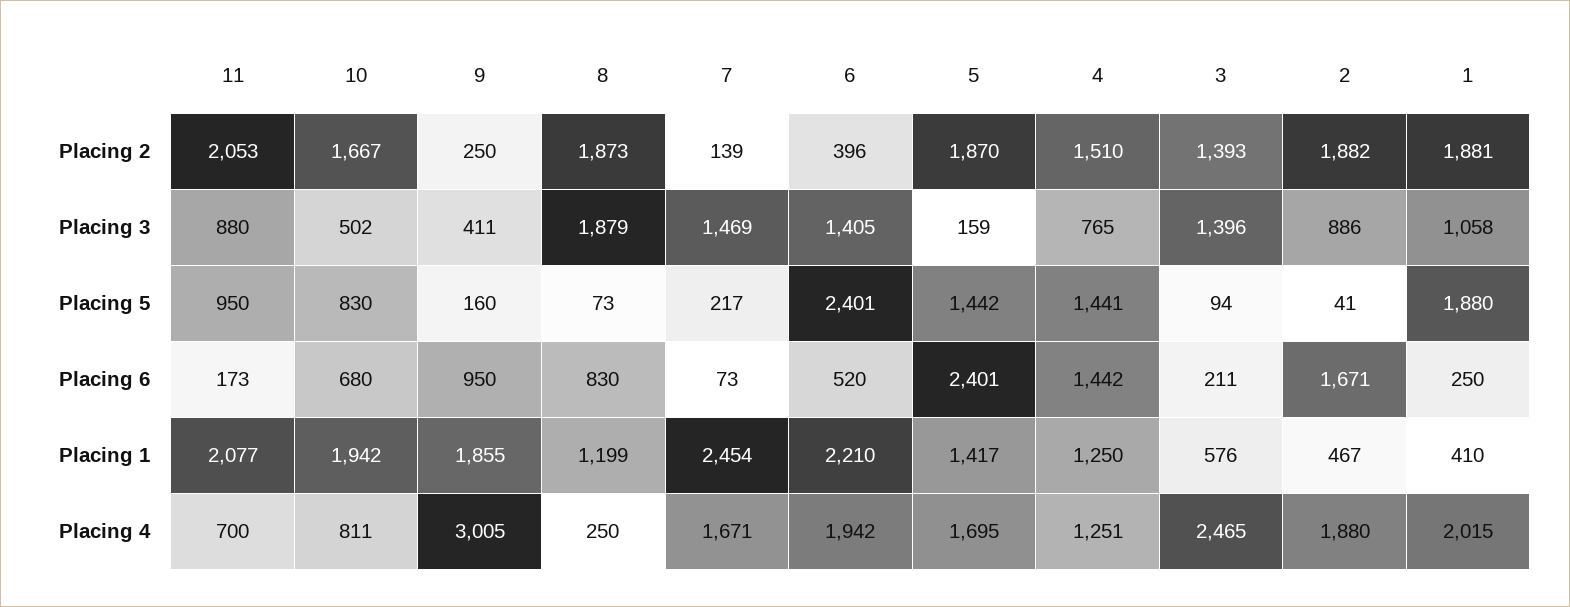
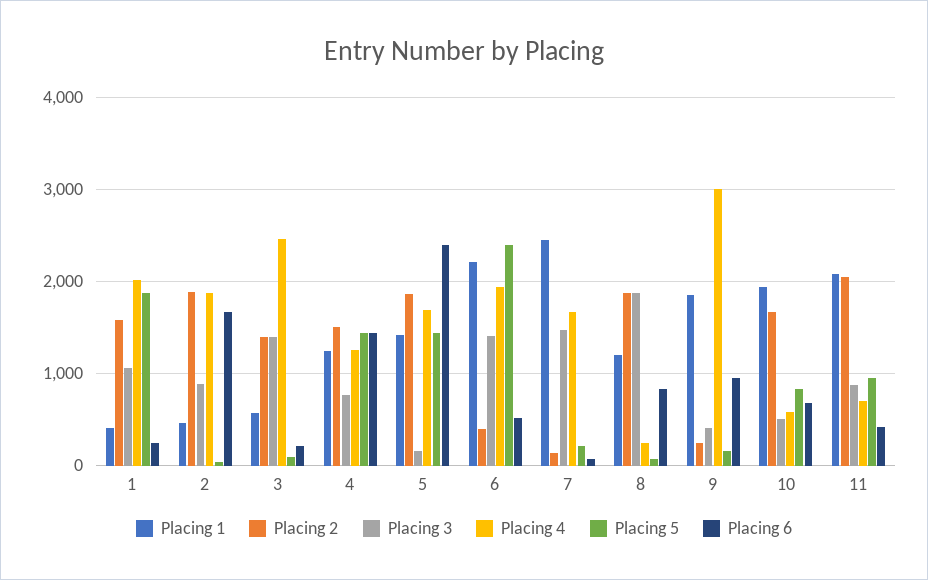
  {
    "Placing 2": {
      "11": 2053,
      "10": 1667,
      "9": 250,
      "8": 1873,
      "7": 139,
      "6": 396,
      "5": 1870,
      "4": 1510,
      "3": 1393,
      "2": 1882,
-     "1": 1881
+     "1": 1600
    },
    "Placing 3": {
      "11": 880,
      "10": 502,
      "9": 411,
      "8": 1879,
      "7": 1469,
      "6": 1405,
      "5": 159,
      "4": 765,
      "3": 1396,
      "2": 886,
      "1": 1058
    },
    "Placing 5": {
      "11": 950,
      "10": 830,
      "9": 160,
      "8": 73,
      "7": 217,
      "6": 2401,
      "5": 1442,
      "4": 1441,
      "3": 94,
      "2": 41,
      "1": 1880
    },
    "Placing 6": {
-     "11": 173,
+     "11": 400,
      "10": 680,
      "9": 950,
      "8": 830,
      "7": 73,
      "6": 520,
      "5": 2401,
      "4": 1442,
      "3": 211,
      "2": 1671,
      "1": 250
    },
    "Placing 1": {
      "11": 2077,
      "10": 1942,
      "9": 1855,
      "8": 1199,
      "7": 2454,
      "6": 2210,
      "5": 1417,
      "4": 1250,
      "3": 576,
      "2": 467,
      "1": 410
    },
    "Placing 4": {
      "11": 700,
-     "10": 811,
+     "10": 600,
      "9": 3005,
      "8": 250,
      "7": 1671,
      "6": 1942,
      "5": 1695,
      "4": 1251,
      "3": 2465,
      "2": 1880,
      "1": 2015
    }
  }

